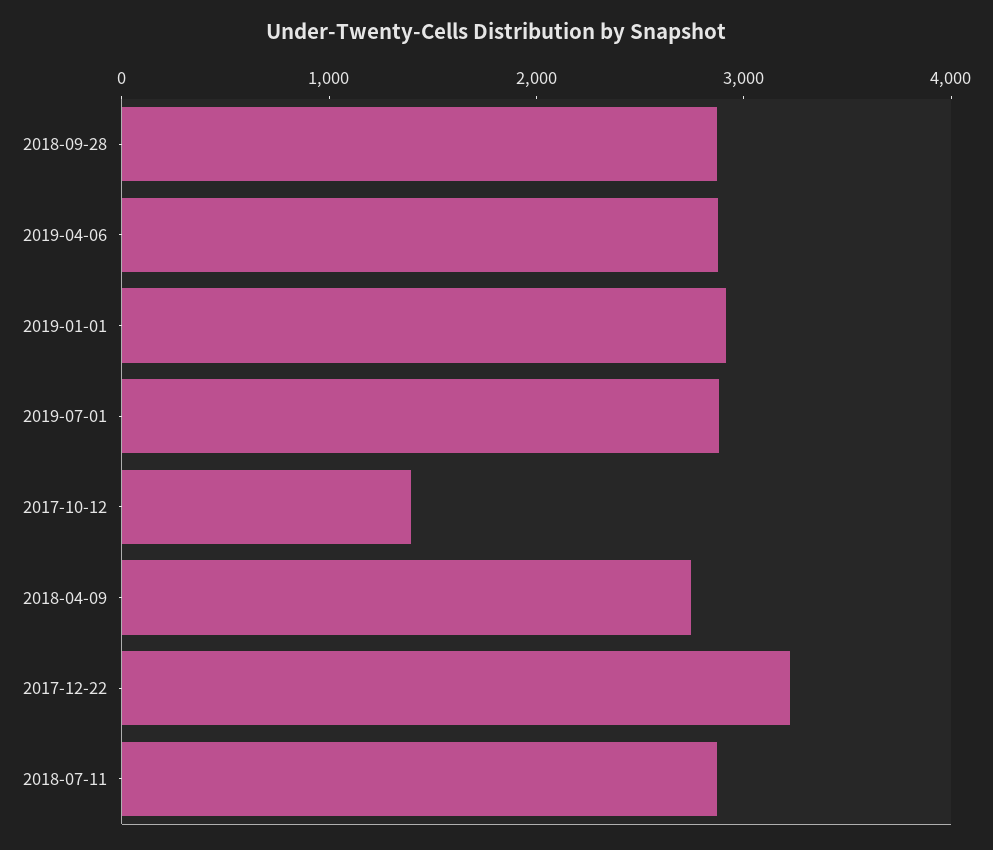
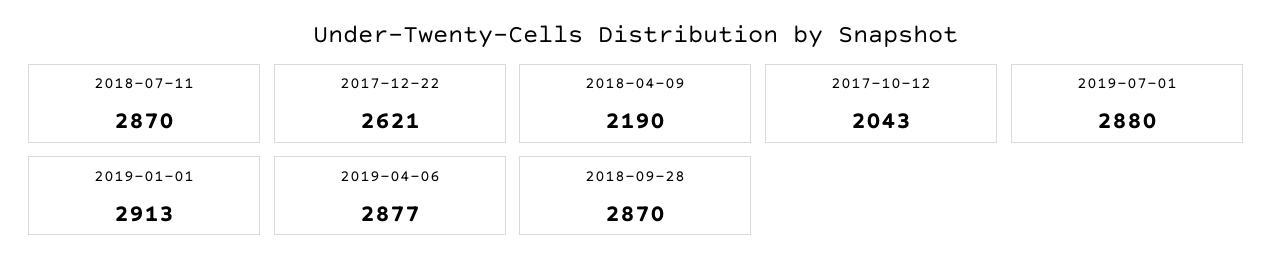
  {
    "2018-09-28": 2870,
    "2019-04-06": 2877,
    "2019-01-01": 2913,
    "2019-07-01": 2880,
-   "2017-10-12": 1400,
+   "2017-10-12": 2043,
-   "2018-04-09": 2800,
+   "2018-04-09": 2190,
-   "2017-12-22": 3200,
+   "2017-12-22": 2621,
    "2018-07-11": 2870
  }

